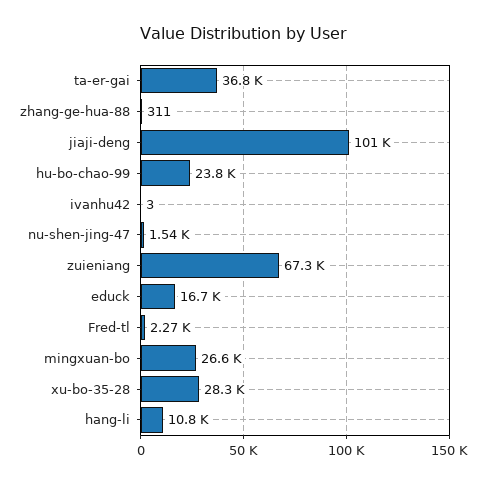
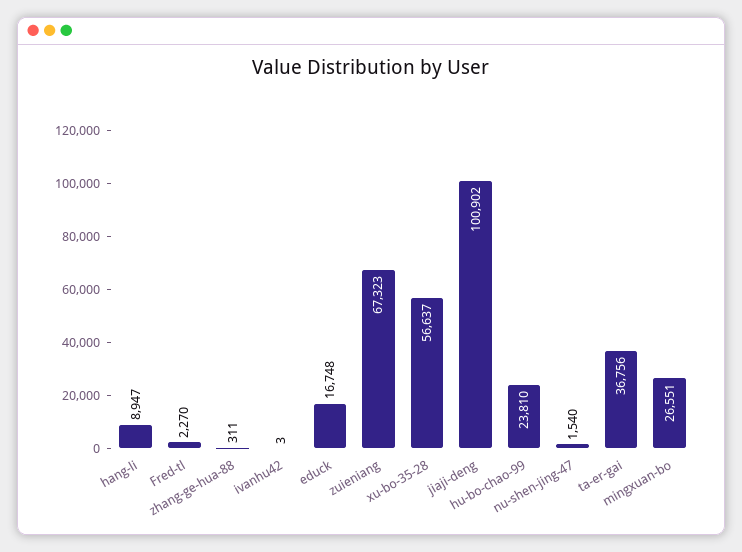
  {
    "ta-er-gai": 36756,
    "zhang-ge-hua-88": 311,
    "jiaji-deng": 100902,
    "hu-bo-chao-99": 23810,
    "ivanhu42": 3,
    "nu-shen-jing-47": 1540,
    "zuieniang": 67323,
    "educk": 16748,
    "Fred-tl": 2270,
    "mingxuan-bo": 26551,
-   "xu-bo-35-28": 28300,
+   "xu-bo-35-28": 56637,
-   "hang-li": 10800
+   "hang-li": 8947
  }

